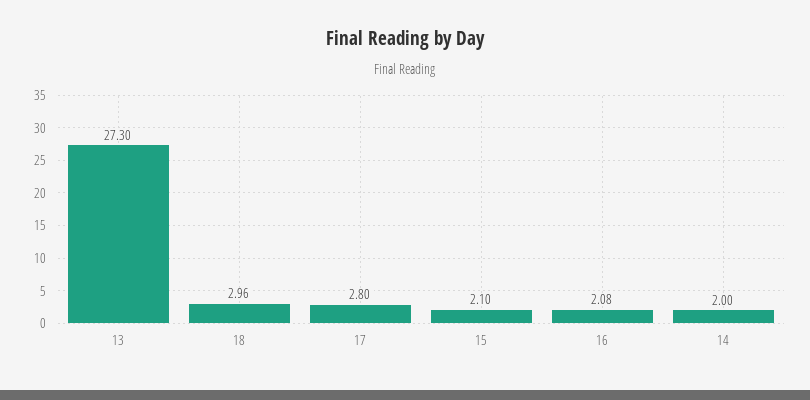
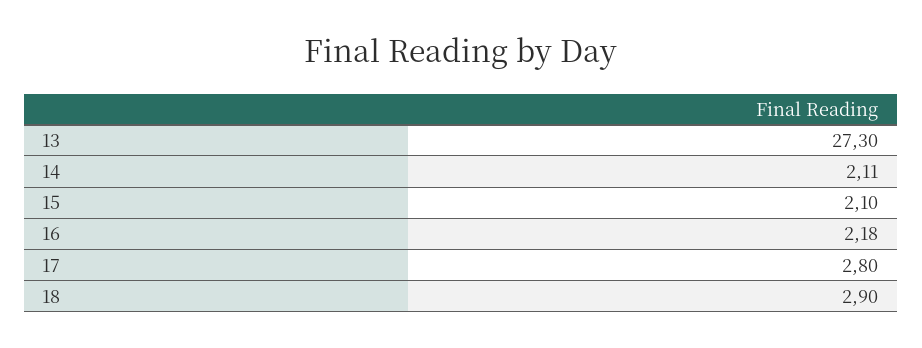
  {
    "13": 27.3,
-   "18": 2.96,
+   "18": 2.9,
    "17": 2.8,
    "15": 2.1,
-   "16": 2.08,
+   "16": 2.18,
-   "14": 2
+   "14": 2.11
  }

